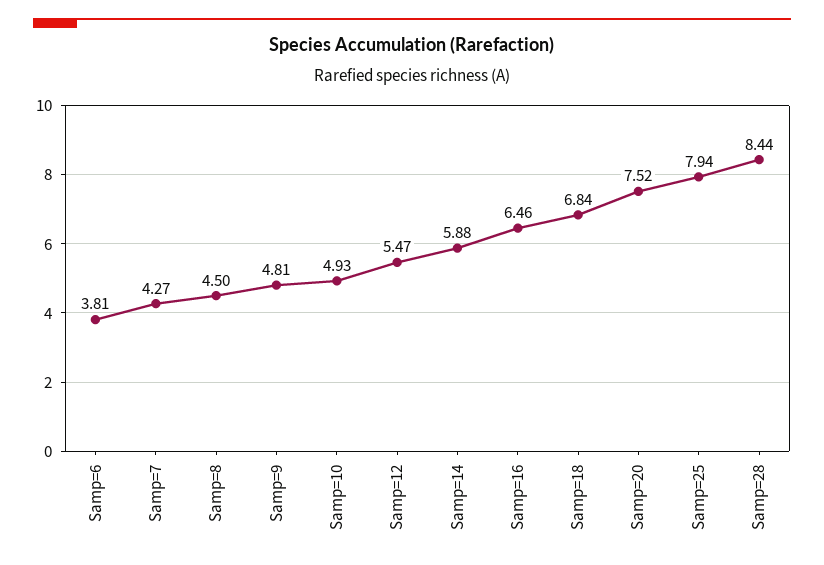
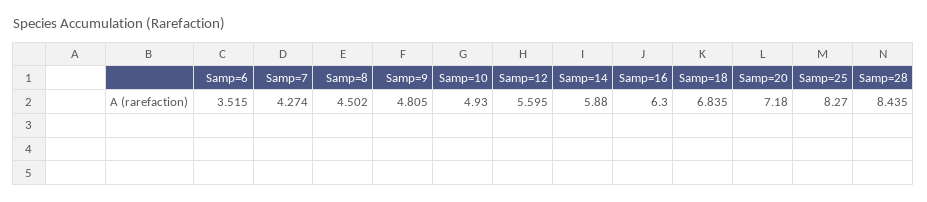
  {
-   "Samp=6": 3.81,
+   "Samp=6": 3.515,
    "Samp=7": 4.274,
    "Samp=8": 4.502,
    "Samp=9": 4.805,
    "Samp=10": 4.93,
-   "Samp=12": 5.47,
+   "Samp=12": 5.595,
    "Samp=14": 5.88,
-   "Samp=16": 6.46,
+   "Samp=16": 6.3,
    "Samp=18": 6.835,
-   "Samp=20": 7.52,
+   "Samp=20": 7.18,
-   "Samp=25": 7.94,
+   "Samp=25": 8.27,
    "Samp=28": 8.435
  }

